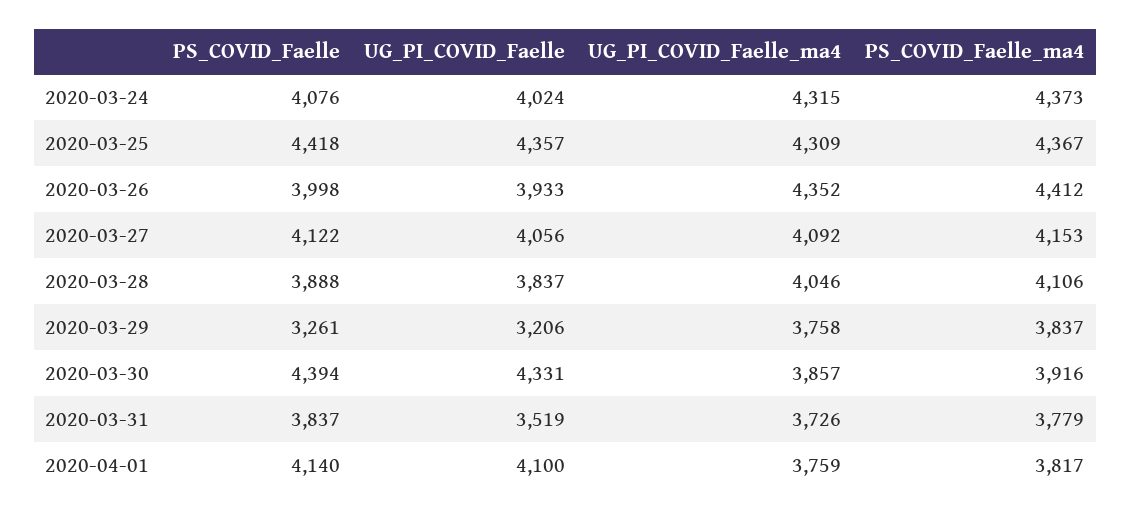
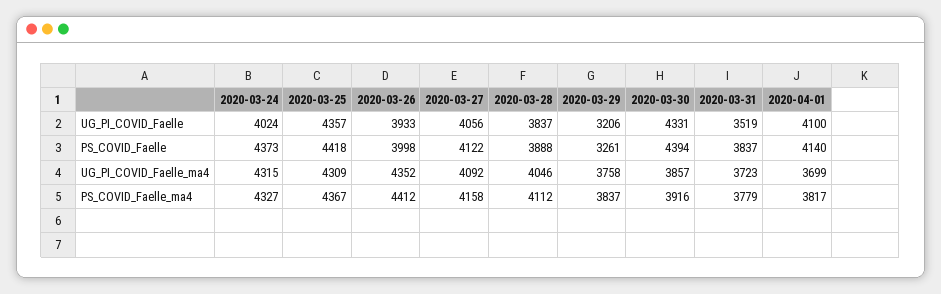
  {
    "PS_COVID_Faelle": {
-     "2020-03-24": 4076,
+     "2020-03-24": 4373,
      "2020-03-25": 4418,
      "2020-03-26": 3998,
      "2020-03-27": 4122,
      "2020-03-28": 3888,
      "2020-03-29": 3261,
      "2020-03-30": 4394,
      "2020-03-31": 3837,
      "2020-04-01": 4140
    },
    "UG_PI_COVID_Faelle": {
      "2020-03-24": 4024,
      "2020-03-25": 4357,
      "2020-03-26": 3933,
      "2020-03-27": 4056,
      "2020-03-28": 3837,
      "2020-03-29": 3206,
      "2020-03-30": 4331,
      "2020-03-31": 3519,
      "2020-04-01": 4100
    },
    "UG_PI_COVID_Faelle_ma4": {
      "2020-03-24": 4315,
      "2020-03-25": 4309,
      "2020-03-26": 4352,
      "2020-03-27": 4092,
      "2020-03-28": 4046,
      "2020-03-29": 3758,
      "2020-03-30": 3857,
-     "2020-03-31": 3726,
+     "2020-03-31": 3723,
-     "2020-04-01": 3759
+     "2020-04-01": 3699
    },
    "PS_COVID_Faelle_ma4": {
-     "2020-03-24": 4373,
+     "2020-03-24": 4327,
      "2020-03-25": 4367,
      "2020-03-26": 4412,
-     "2020-03-27": 4153,
+     "2020-03-27": 4158,
-     "2020-03-28": 4106,
+     "2020-03-28": 4112,
      "2020-03-29": 3837,
      "2020-03-30": 3916,
      "2020-03-31": 3779,
      "2020-04-01": 3817
    }
  }

